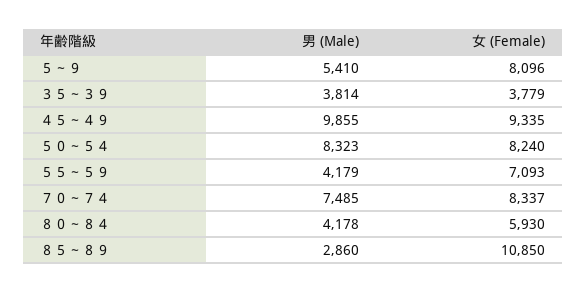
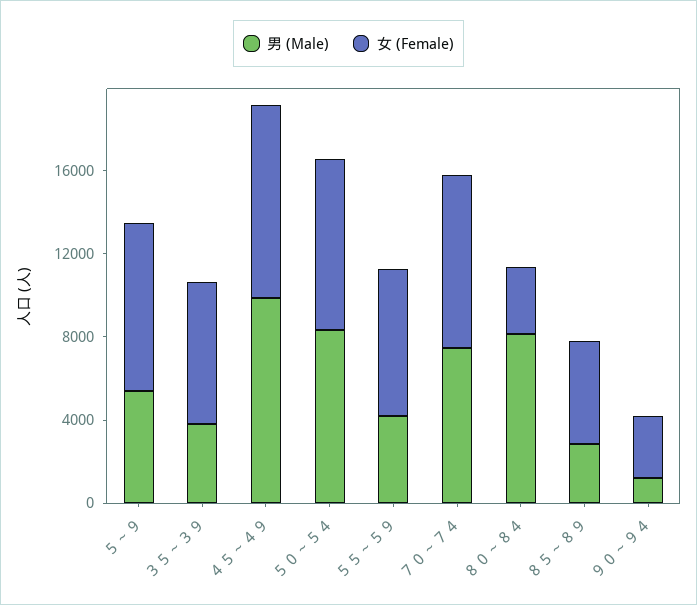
  {
    "男 (Male)": {
      "５～９": 5410,
      "３５～３９": 3814,
      "４５～４９": 9855,
      "５０～５４": 8323,
      "５５～５９": 4179,
      "７０～７４": 7485,
-     "８０～８４": 4178,
+     "８０～８４": 8000,
-     "８５～８９": 2860
+     "８５～８９": 2860,
+     "９０～９４": 1000
    },
    "女 (Female)": {
      "５～９": 8096,
-     "３５～３９": 3779,
+     "３５～３９": 7000,
      "４５～４９": 9335,
      "５０～５４": 8240,
      "５５～５９": 7093,
      "７０～７４": 8337,
-     "８０～８４": 5930,
+     "８０～８４": 3000,
-     "８５～８９": 10850
+     "８５～８９": 5000,
+     "９０～９４": 3000
    }
  }

